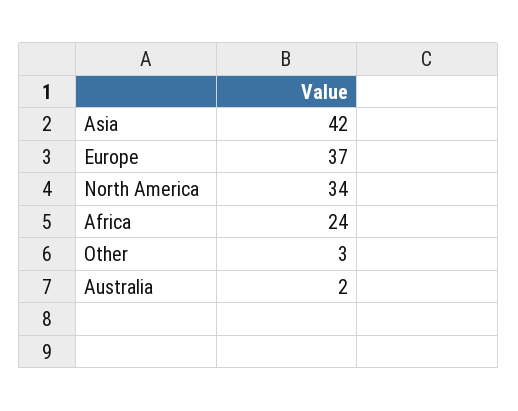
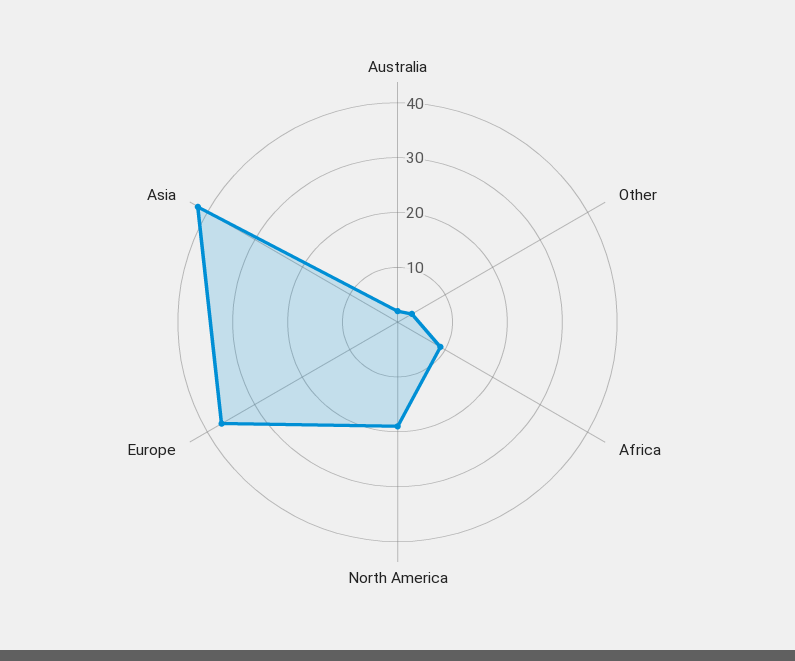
  {
    "Asia": 42,
    "Europe": 37,
-   "North America": 34,
+   "North America": 20,
-   "Africa": 24,
+   "Africa": 10,
    "Other": 3,
    "Australia": 2
  }

